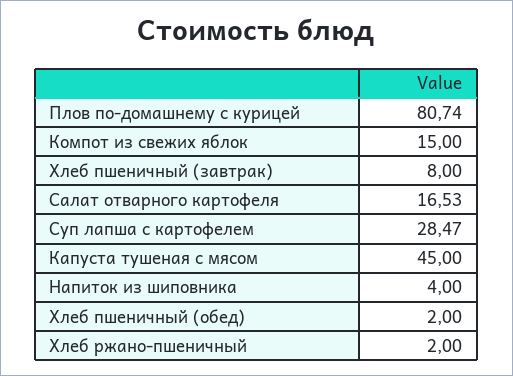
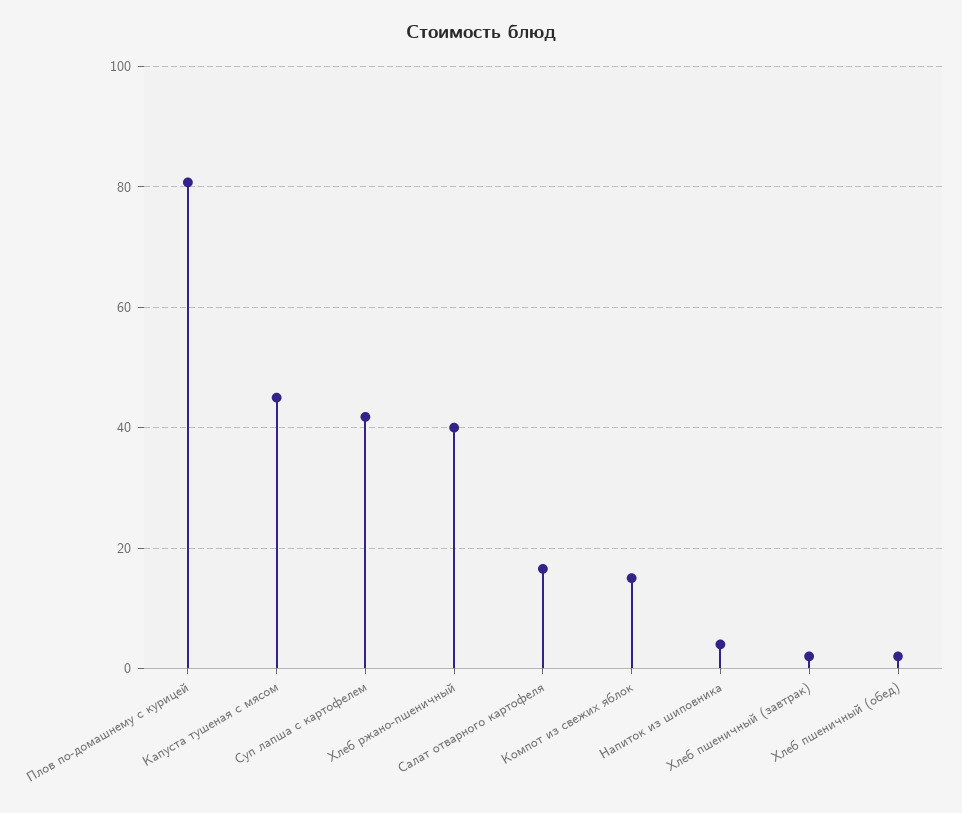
  {
    "Плов по-домашнему с курицей": 80.74,
    "Компот из свежих яблок": 15,
-   "Хлеб пшеничный (завтрак)": 8,
+   "Хлеб пшеничный (завтрак)": 2,
    "Салат отварного картофеля": 16.53,
-   "Суп лапша с картофелем": 28.47,
+   "Суп лапша с картофелем": 42,
    "Капуста тушеная с мясом": 45,
    "Напиток из шиповника": 4,
    "Хлеб пшеничный (обед)": 2,
-   "Хлеб ржано-пшеничный": 2
+   "Хлеб ржано-пшеничный": 40
  }

